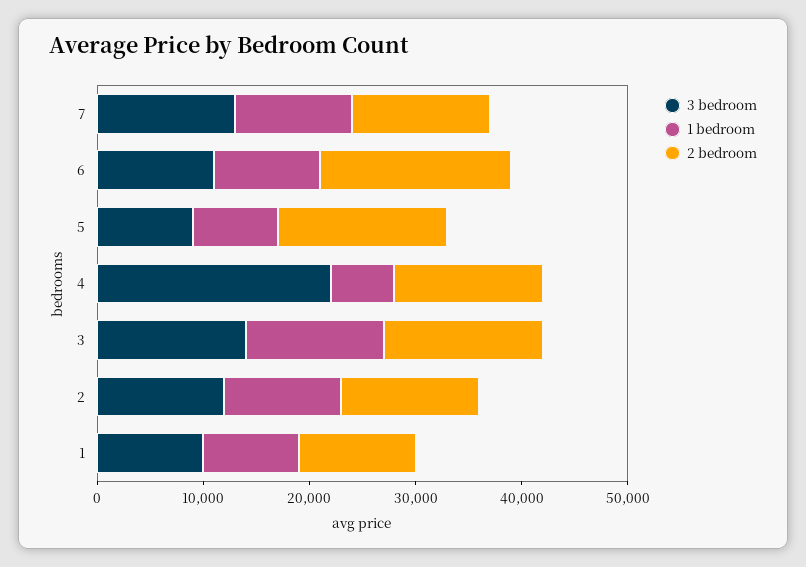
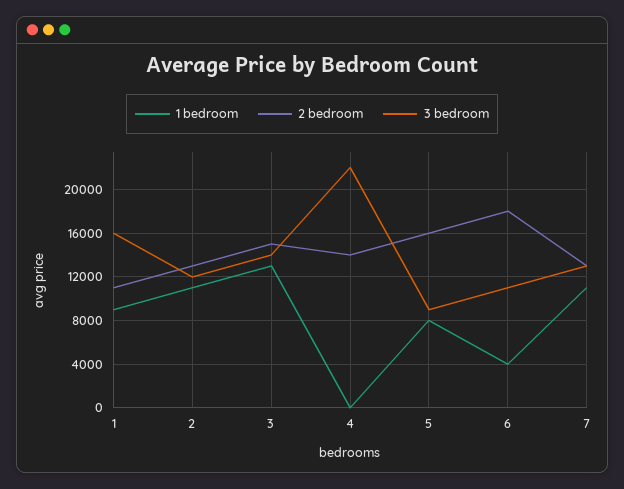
  {
    "3 bedroom": {
      "7": 13000,
      "6": 11000,
      "5": 9000,
      "4": 22000,
      "3": 14000,
      "2": 12000,
-     "1": 10000
+     "1": 16000
    },
    "1 bedroom": {
      "7": 11000,
-     "6": 10000,
+     "6": 4000,
      "5": 8000,
-     "4": 6000,
+     "4": 0,
      "3": 13000,
      "2": 11000,
      "1": 9000
    },
    "2 bedroom": {
      "7": 13000,
      "6": 18000,
      "5": 16000,
      "4": 14000,
      "3": 15000,
      "2": 13000,
      "1": 11000
    }
  }

